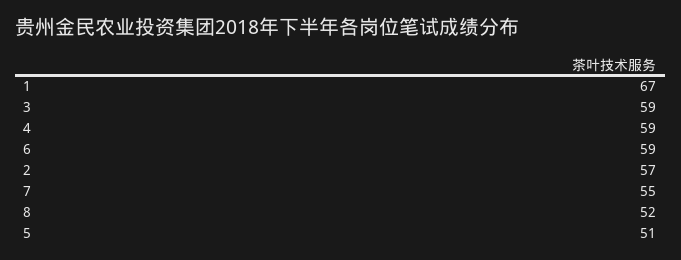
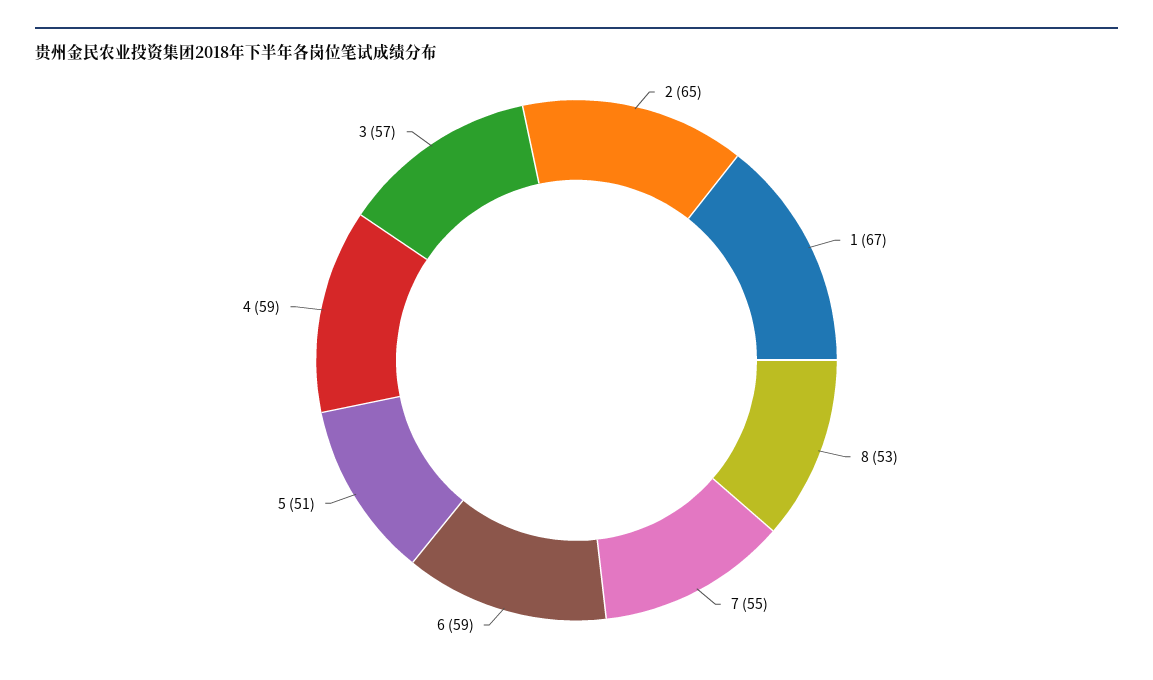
  {
    "1": 67,
-   "3": 59,
+   "3": 57,
    "4": 59,
    "6": 59,
-   "2": 57,
+   "2": 65,
    "7": 55,
-   "8": 52,
+   "8": 53,
    "5": 51
  }

